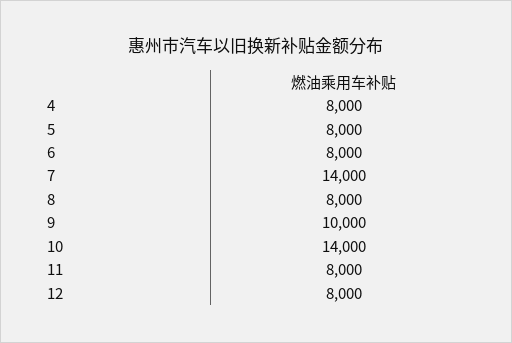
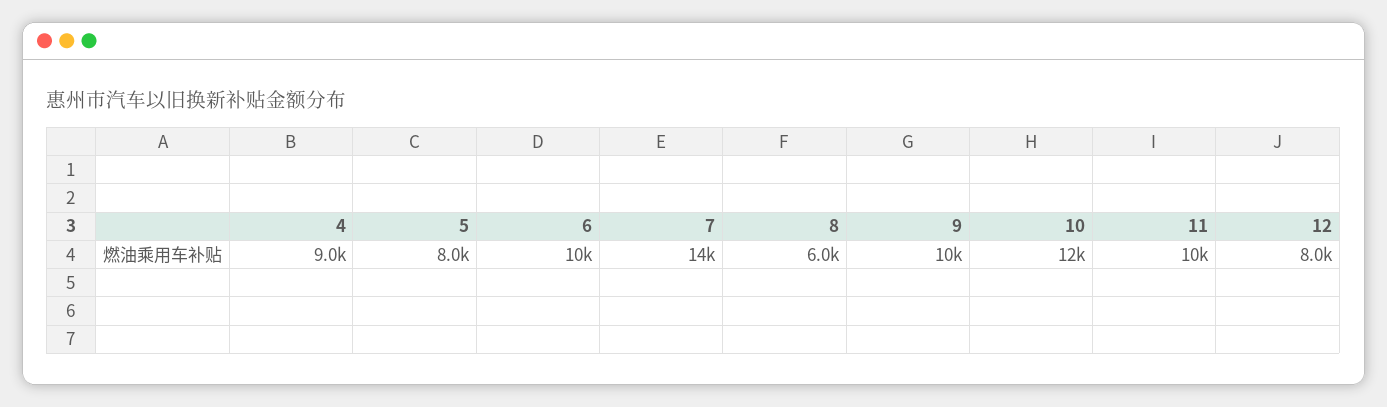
  {
-   "4": 8000,
+   "4": 9000,
    "5": 8000,
-   "6": 8000,
+   "6": 10000,
    "7": 14000,
-   "8": 8000,
+   "8": 6000,
    "9": 10000,
-   "10": 14000,
+   "10": 12000,
-   "11": 8000,
+   "11": 10000,
    "12": 8000
  }

